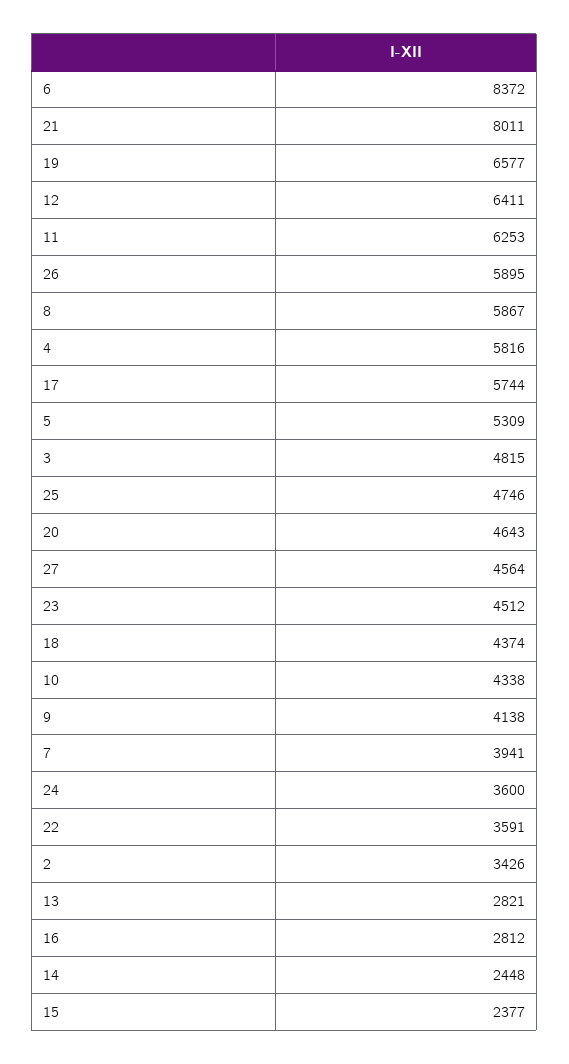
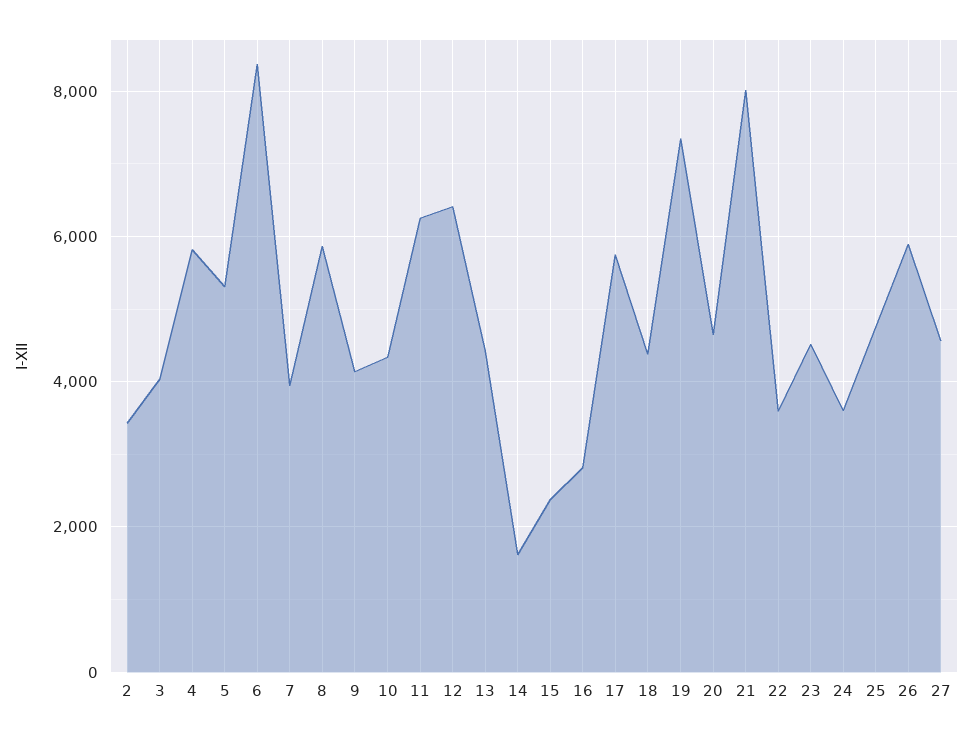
  {
    "6": 8372,
    "21": 8011,
-   "19": 6577,
+   "19": 7400,
    "12": 6411,
    "11": 6253,
    "26": 5895,
    "8": 5867,
    "4": 5816,
    "17": 5744,
    "5": 5309,
-   "3": 4815,
+   "3": 4000,
    "25": 4746,
    "20": 4643,
    "27": 4564,
    "23": 4512,
    "18": 4374,
    "10": 4338,
    "9": 4138,
    "7": 3941,
    "24": 3600,
    "22": 3591,
    "2": 3426,
-   "13": 2821,
+   "13": 4400,
    "16": 2812,
-   "14": 2448,
+   "14": 1600,
    "15": 2377
  }

